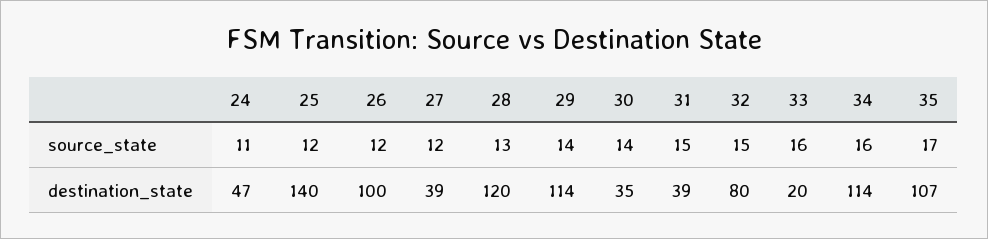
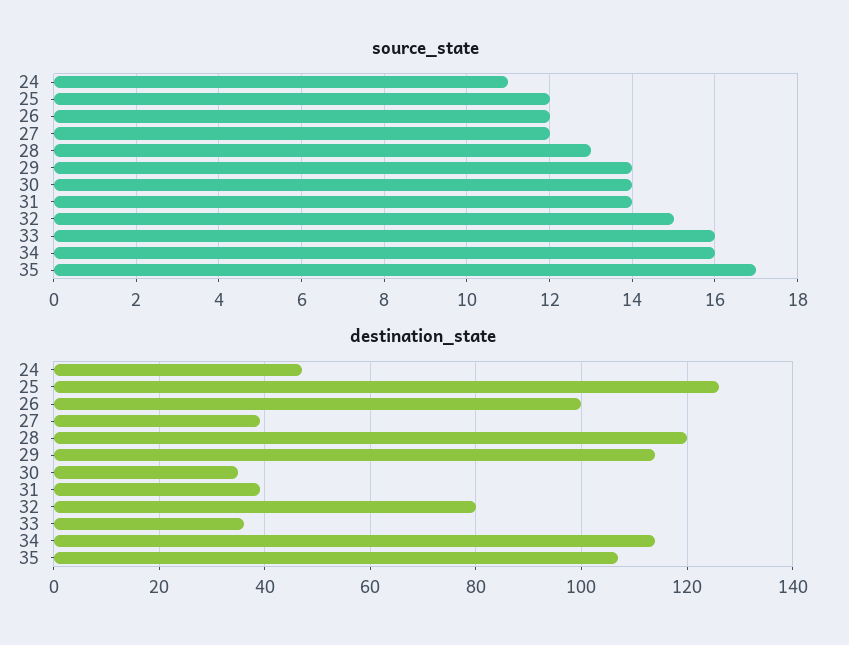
  {
    "source_state": {
      "24": 11,
      "25": 12,
      "26": 12,
      "27": 12,
      "28": 13,
      "29": 14,
      "30": 14,
-     "31": 15,
+     "31": 14,
      "32": 15,
      "33": 16,
      "34": 16,
      "35": 17
    },
    "destination_state": {
      "24": 47,
-     "25": 140,
+     "25": 125,
      "26": 100,
      "27": 39,
      "28": 120,
      "29": 114,
      "30": 35,
      "31": 39,
      "32": 80,
-     "33": 20,
+     "33": 35,
      "34": 114,
      "35": 107
    }
  }

